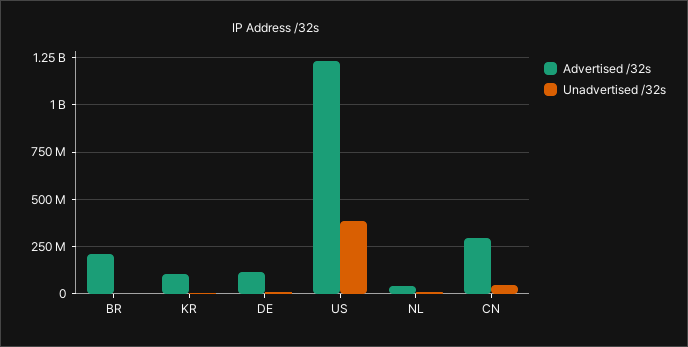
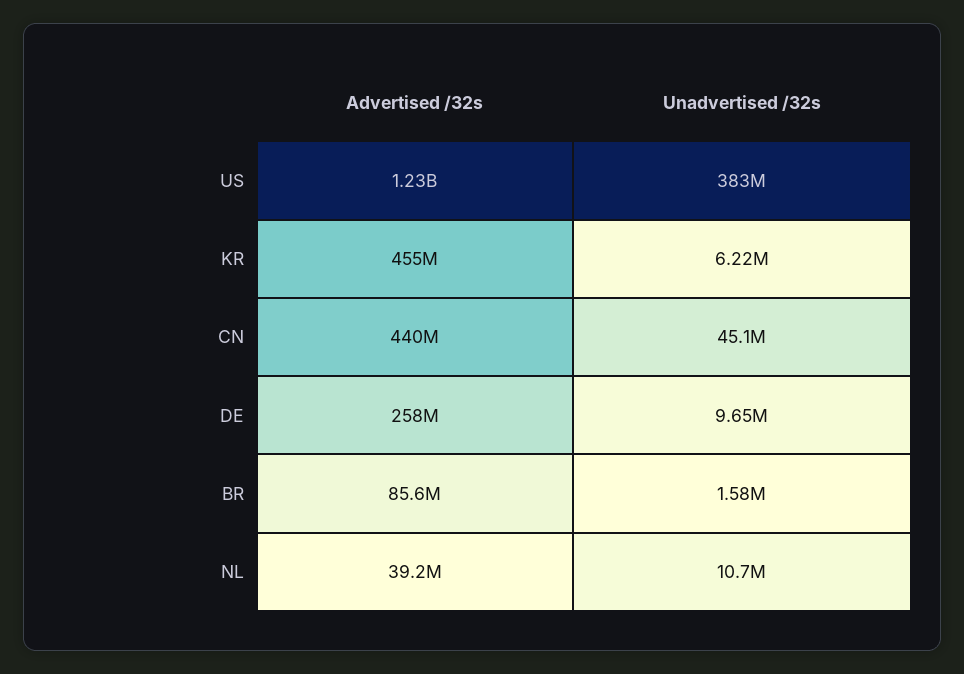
  {
    "Advertised /32s": {
-     "BR": 200000000,
+     "BR": 85600000,
-     "KR": 100000000,
+     "KR": 455000000,
-     "DE": 100000000,
+     "DE": 258000000,
      "US": 1230000000,
      "NL": 39200000,
-     "CN": 300000000
+     "CN": 440000000
    },
    "Unadvertised /32s": {
      "BR": 1580000,
      "KR": 6220000,
      "DE": 9650000,
      "US": 383000000,
      "NL": 10700000,
      "CN": 45100000
    }
  }

